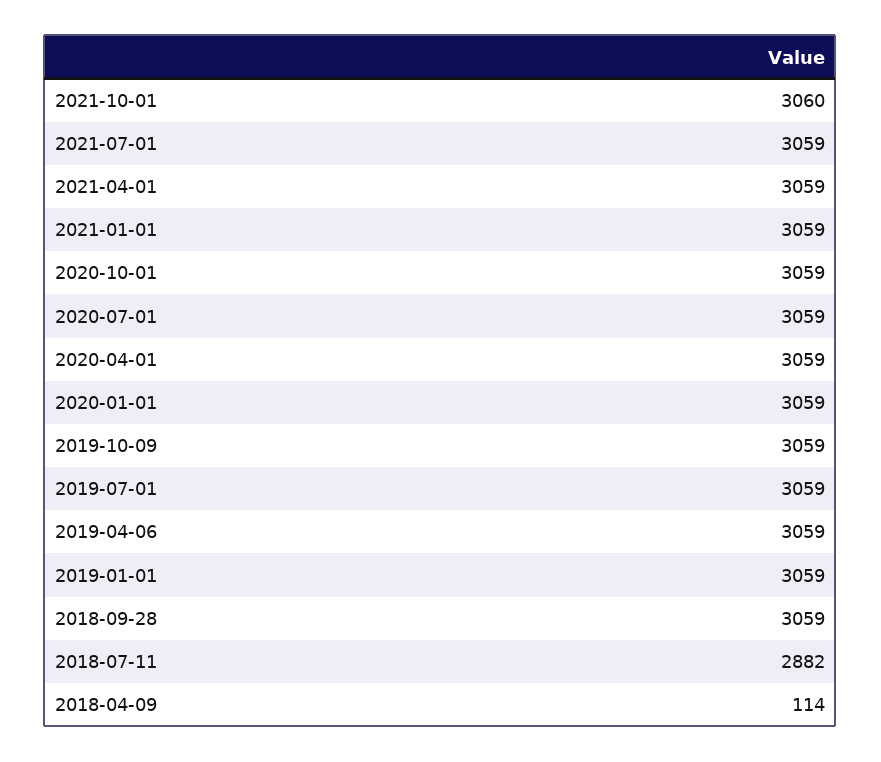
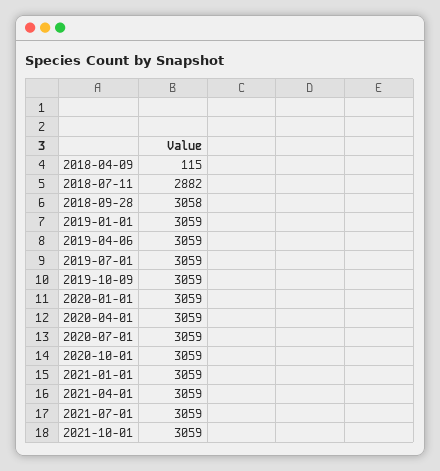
  {
-   "2021-10-01": 3060,
+   "2021-10-01": 3059,
    "2021-07-01": 3059,
    "2021-04-01": 3059,
    "2021-01-01": 3059,
    "2020-10-01": 3059,
    "2020-07-01": 3059,
    "2020-04-01": 3059,
    "2020-01-01": 3059,
    "2019-10-09": 3059,
    "2019-07-01": 3059,
    "2019-04-06": 3059,
    "2019-01-01": 3059,
-   "2018-09-28": 3059,
+   "2018-09-28": 3058,
    "2018-07-11": 2882,
-   "2018-04-09": 114
+   "2018-04-09": 115
  }

